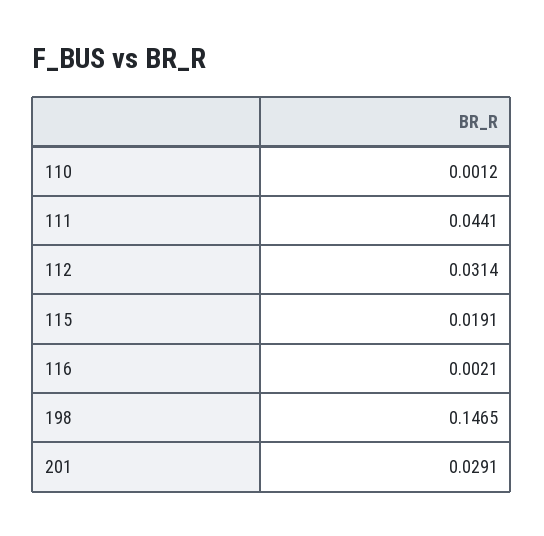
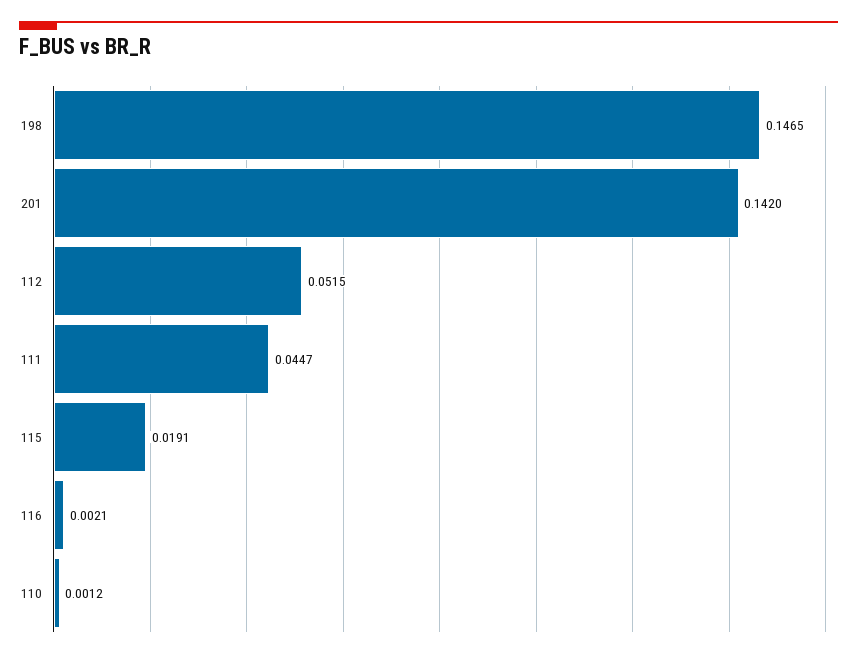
  {
    "110": 0.0012,
-   "111": 0.0441,
+   "111": 0.0447,
-   "112": 0.0314,
+   "112": 0.0515,
    "115": 0.0191,
    "116": 0.0021,
    "198": 0.1465,
-   "201": 0.0291
+   "201": 0.142
  }

